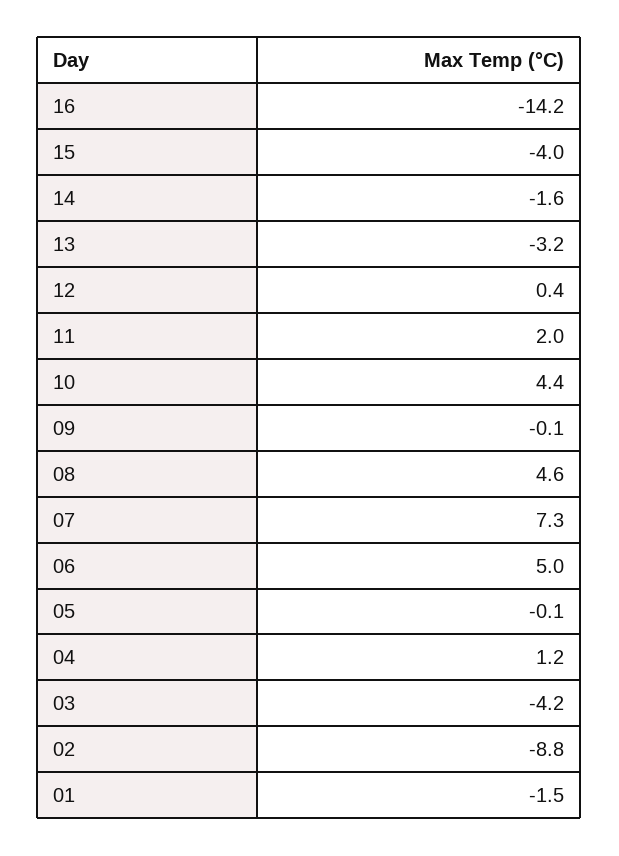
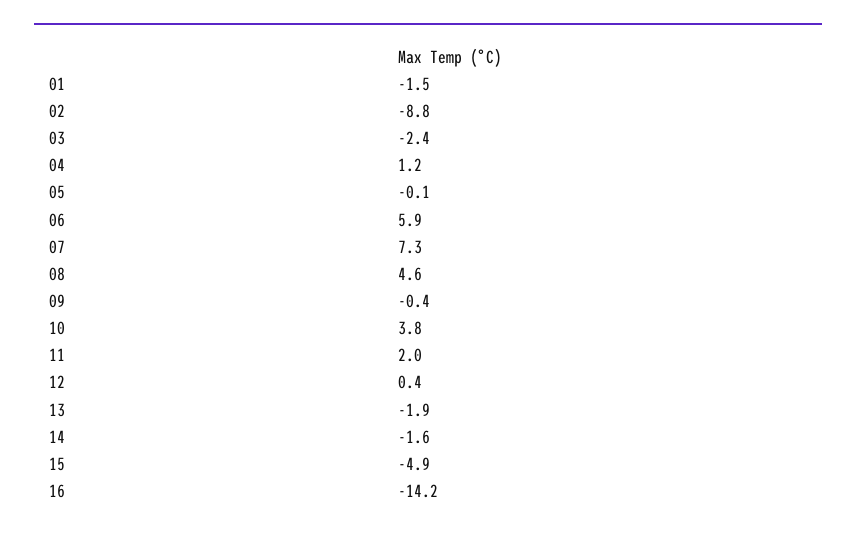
  {
    "16": -14.2,
-   "15": -4,
+   "15": -4.9,
    "14": -1.6,
-   "13": -3.2,
+   "13": -1.9,
    "12": 0.4,
    "11": 2,
-   "10": 4.4,
+   "10": 3.8,
-   "09": -0.1,
+   "09": -0.4,
    "08": 4.6,
    "07": 7.3,
-   "06": 5,
+   "06": 5.9,
    "05": -0.1,
    "04": 1.2,
-   "03": -4.2,
+   "03": -2.4,
    "02": -8.8,
    "01": -1.5
  }

